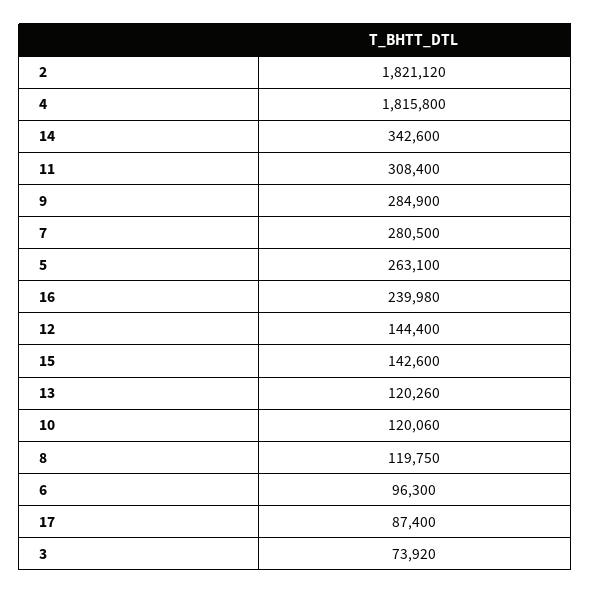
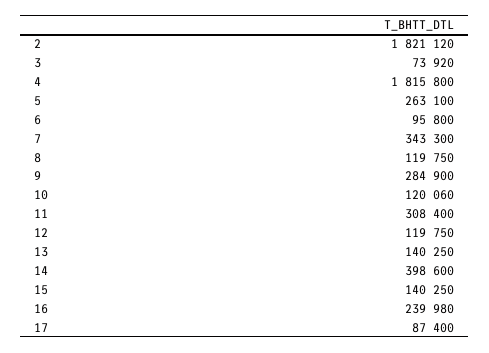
  {
    "2": 1821120,
    "4": 1815800,
-   "14": 342600,
+   "14": 398600,
    "11": 308400,
    "9": 284900,
-   "7": 280500,
+   "7": 343300,
    "5": 263100,
    "16": 239980,
-   "12": 144400,
+   "12": 119750,
-   "15": 142600,
+   "15": 140250,
-   "13": 120260,
+   "13": 140250,
    "10": 120060,
    "8": 119750,
-   "6": 96300,
+   "6": 95800,
    "17": 87400,
    "3": 73920
  }

